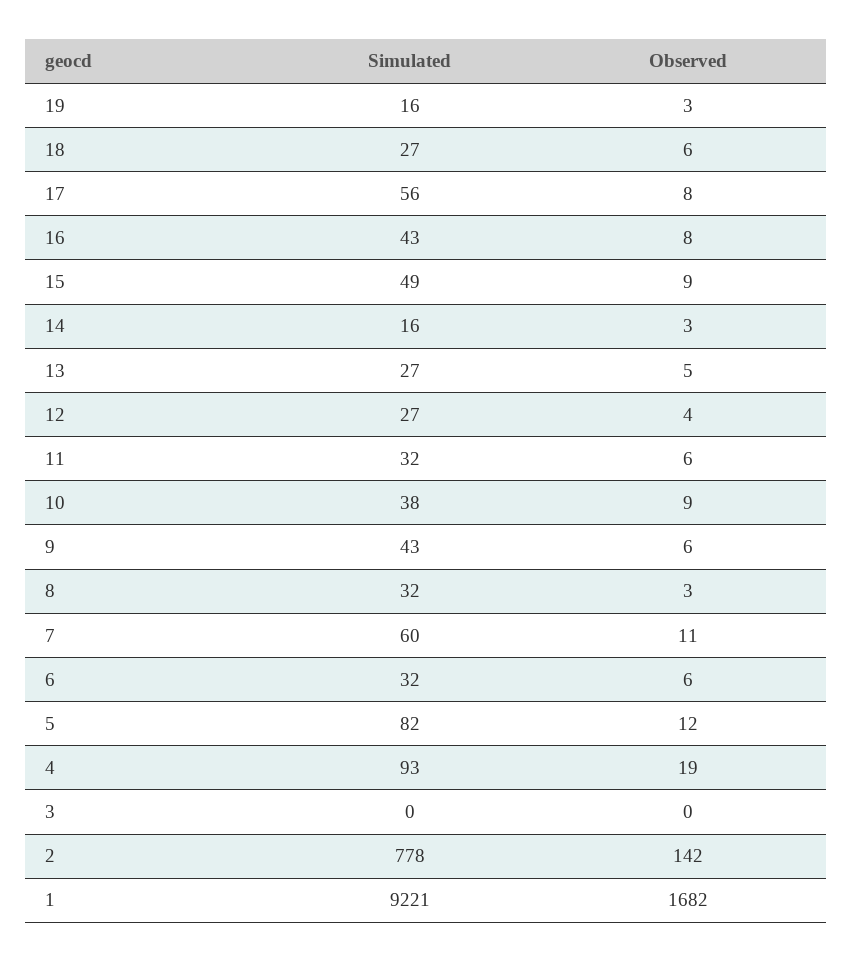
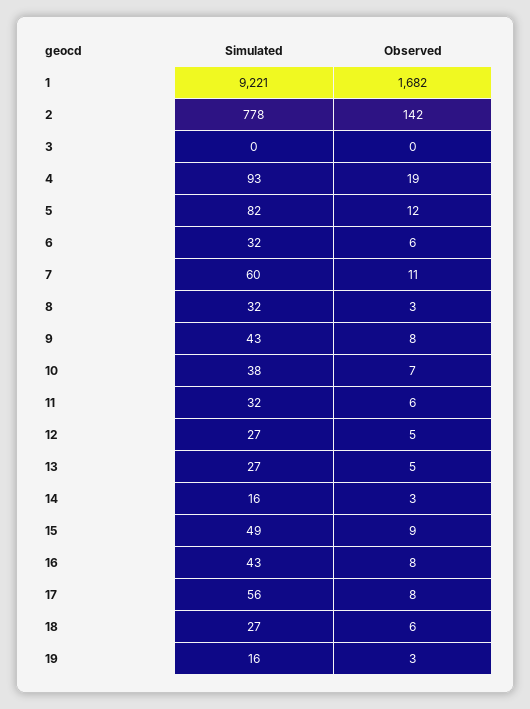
  {
    "Simulated": {
      "19": 16,
      "18": 27,
      "17": 56,
      "16": 43,
      "15": 49,
      "14": 16,
      "13": 27,
      "12": 27,
      "11": 32,
      "10": 38,
      "9": 43,
      "8": 32,
      "7": 60,
      "6": 32,
      "5": 82,
      "4": 93,
      "3": 0,
      "2": 778,
      "1": 9221
    },
    "Observed": {
      "19": 3,
      "18": 6,
      "17": 8,
      "16": 8,
      "15": 9,
      "14": 3,
      "13": 5,
-     "12": 4,
+     "12": 5,
      "11": 6,
-     "10": 9,
+     "10": 7,
-     "9": 6,
+     "9": 8,
      "8": 3,
      "7": 11,
      "6": 6,
      "5": 12,
      "4": 19,
      "3": 0,
      "2": 142,
      "1": 1682
    }
  }

